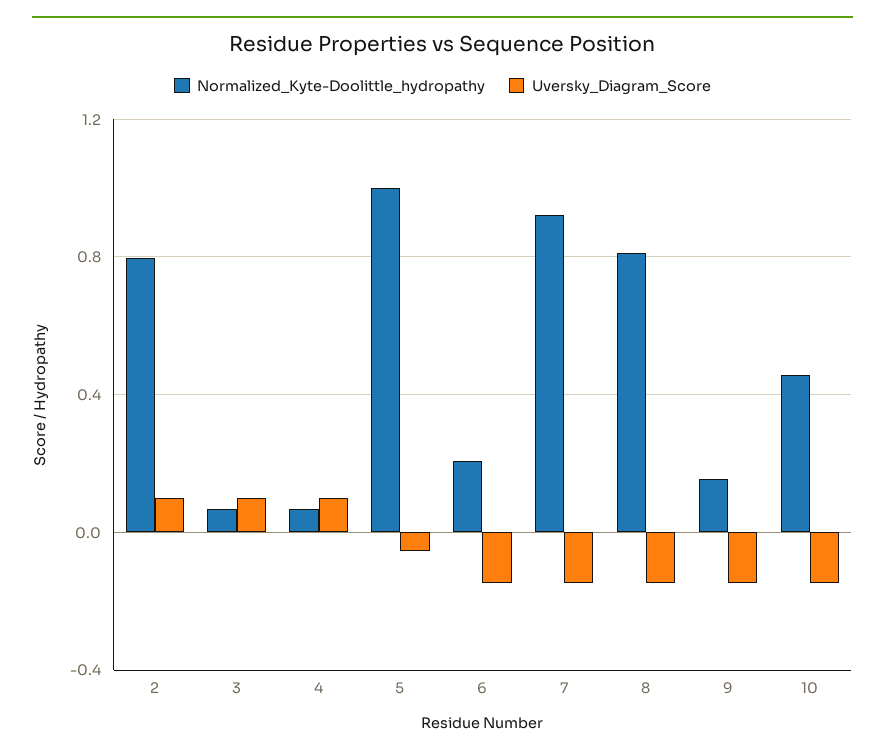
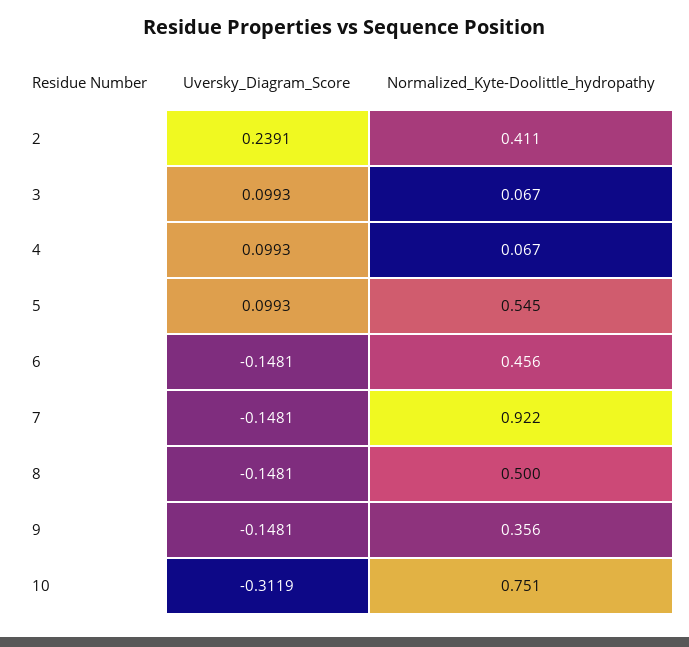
  {
    "Normalized_Kyte-Doolittle_hydropathy": {
-     "2": 0.8,
+     "2": 0.411,
      "3": 0.067,
      "4": 0.067,
-     "5": 1,
+     "5": 0.545,
-     "6": 0.2,
+     "6": 0.456,
      "7": 0.922,
-     "8": 0.8,
+     "8": 0.5,
-     "9": 0.15,
+     "9": 0.356,
-     "10": 0.45
+     "10": 0.751
    },
    "Uversky_Diagram_Score": {
-     "2": 0.1,
+     "2": 0.2391,
      "3": 0.0993,
      "4": 0.0993,
-     "5": -0.05,
+     "5": 0.0993,
      "6": -0.1481,
      "7": -0.1481,
      "8": -0.1481,
      "9": -0.1481,
-     "10": -0.15
+     "10": -0.3119
    }
  }

